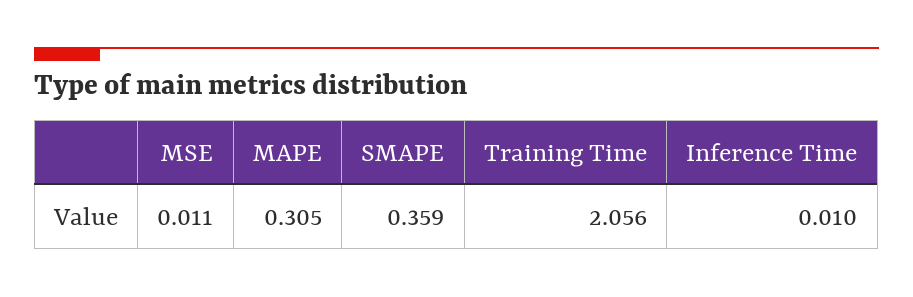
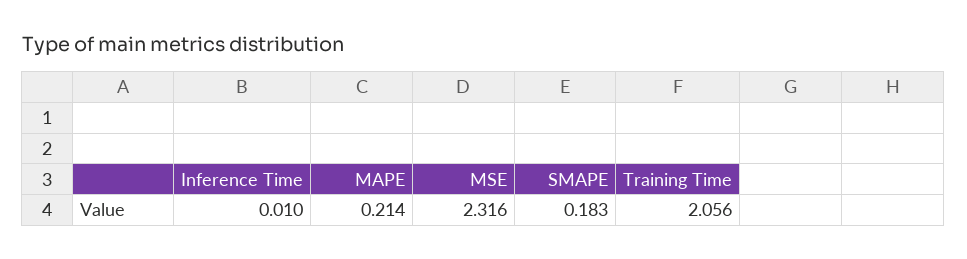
  {
-   "MSE": 0.011,
+   "MSE": 2.316,
-   "MAPE": 0.305,
+   "MAPE": 0.214,
-   "SMAPE": 0.359,
+   "SMAPE": 0.183,
    "Training Time": 2.056,
    "Inference Time": 0.01
  }

